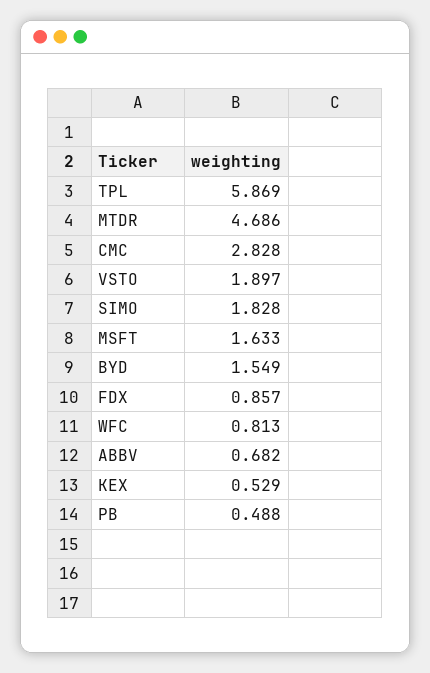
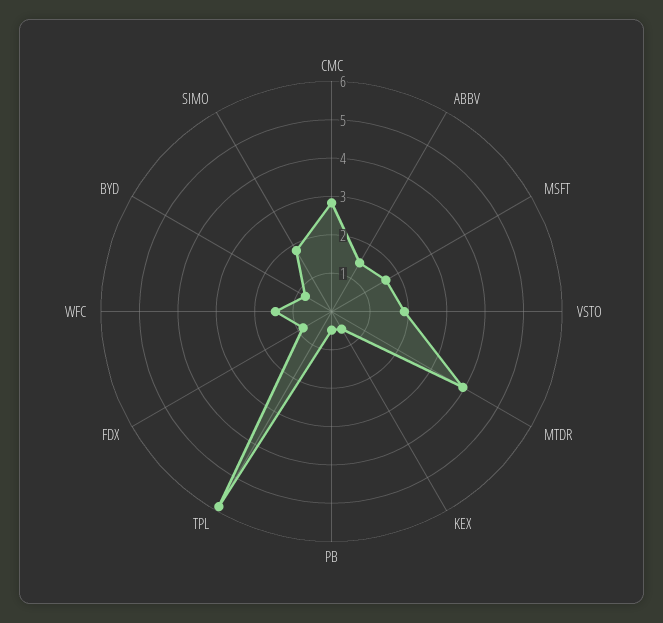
  {
    "TPL": 5.869,
-   "MTDR": 4.686,
+   "MTDR": 4,
    "CMC": 2.828,
    "VSTO": 1.897,
    "SIMO": 1.828,
    "MSFT": 1.633,
-   "BYD": 1.549,
+   "BYD": 0.75,
    "FDX": 0.857,
-   "WFC": 0.813,
+   "WFC": 1.5,
-   "ABBV": 0.682,
+   "ABBV": 1.5,
    "KEX": 0.529,
    "PB": 0.488
  }

